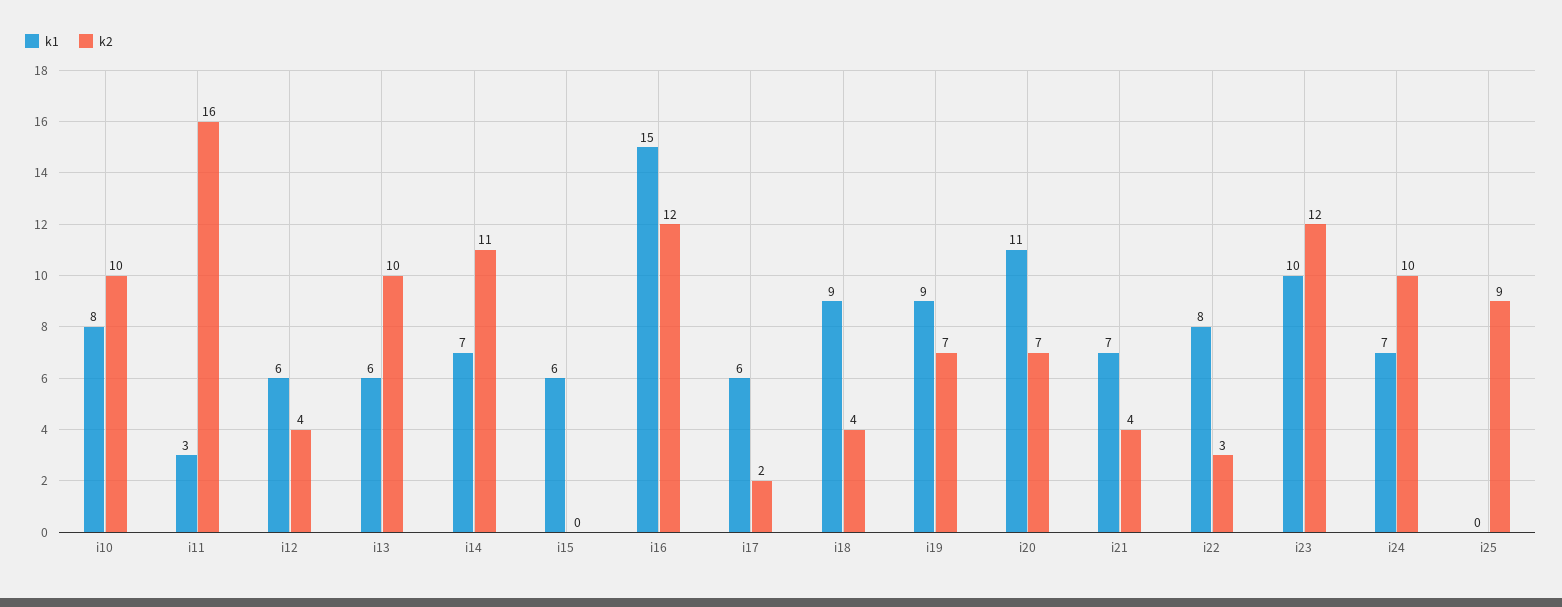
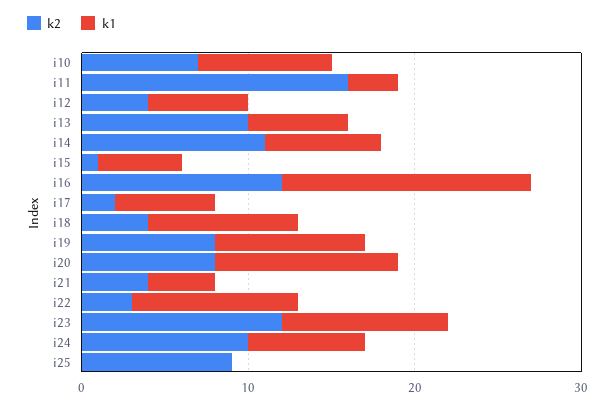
  {
    "k1": {
      "i10": 8,
      "i11": 3,
      "i12": 6,
      "i13": 6,
      "i14": 7,
-     "i15": 6,
+     "i15": 5,
      "i16": 15,
      "i17": 6,
      "i18": 9,
      "i19": 9,
      "i20": 11,
-     "i21": 7,
+     "i21": 4,
-     "i22": 8,
+     "i22": 10,
      "i23": 10,
      "i24": 7,
      "i25": 0
    },
    "k2": {
-     "i10": 10,
+     "i10": 7,
      "i11": 16,
      "i12": 4,
      "i13": 10,
      "i14": 11,
-     "i15": 0,
+     "i15": 1,
      "i16": 12,
      "i17": 2,
      "i18": 4,
-     "i19": 7,
+     "i19": 8,
-     "i20": 7,
+     "i20": 8,
      "i21": 4,
      "i22": 3,
      "i23": 12,
      "i24": 10,
      "i25": 9
    }
  }

